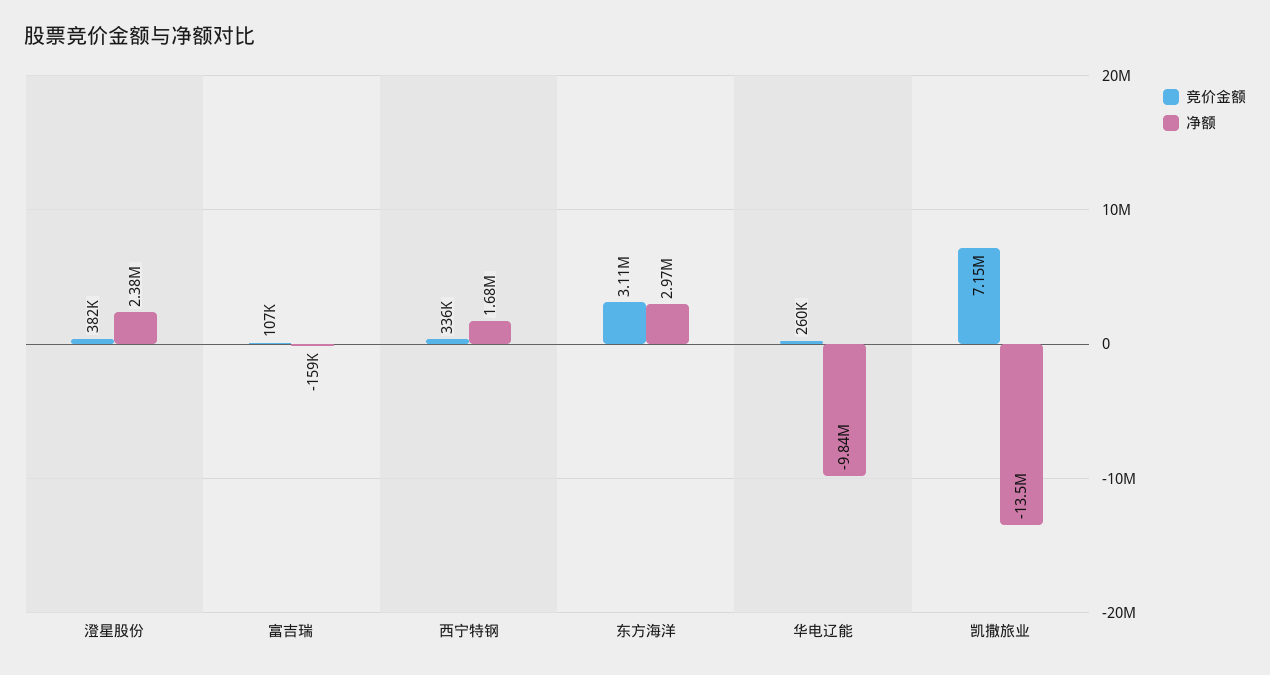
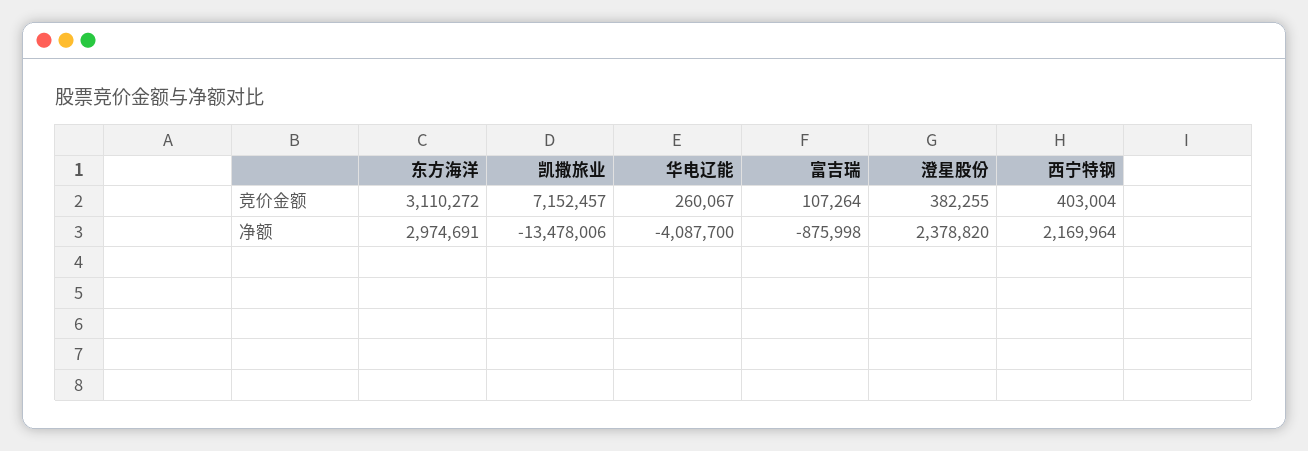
  {
    "竞价金额": {
      "澄星股份": 382255,
      "富吉瑞": 107264,
-     "西宁特钢": 336000,
+     "西宁特钢": 403004,
      "东方海洋": 3110272,
      "华电辽能": 260067,
      "凯撒旅业": 7152457
    },
    "净额": {
      "澄星股份": 2378820,
-     "富吉瑞": -159000,
+     "富吉瑞": -875998,
-     "西宁特钢": 1680000,
+     "西宁特钢": 2169964,
      "东方海洋": 2974691,
-     "华电辽能": -9840000,
+     "华电辽能": -4087700,
      "凯撒旅业": -13478006
    }
  }

